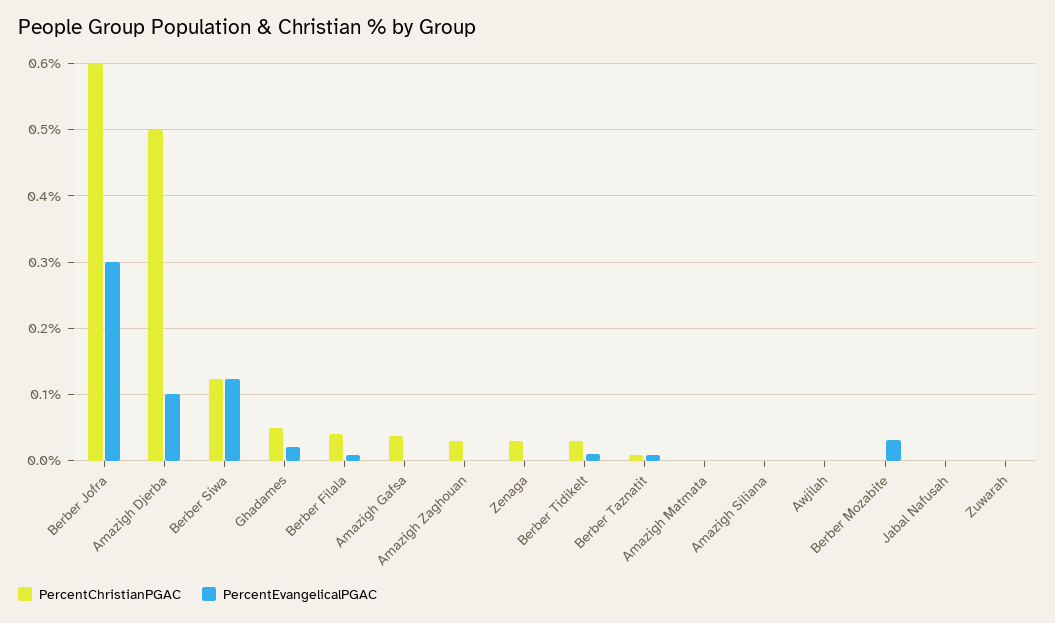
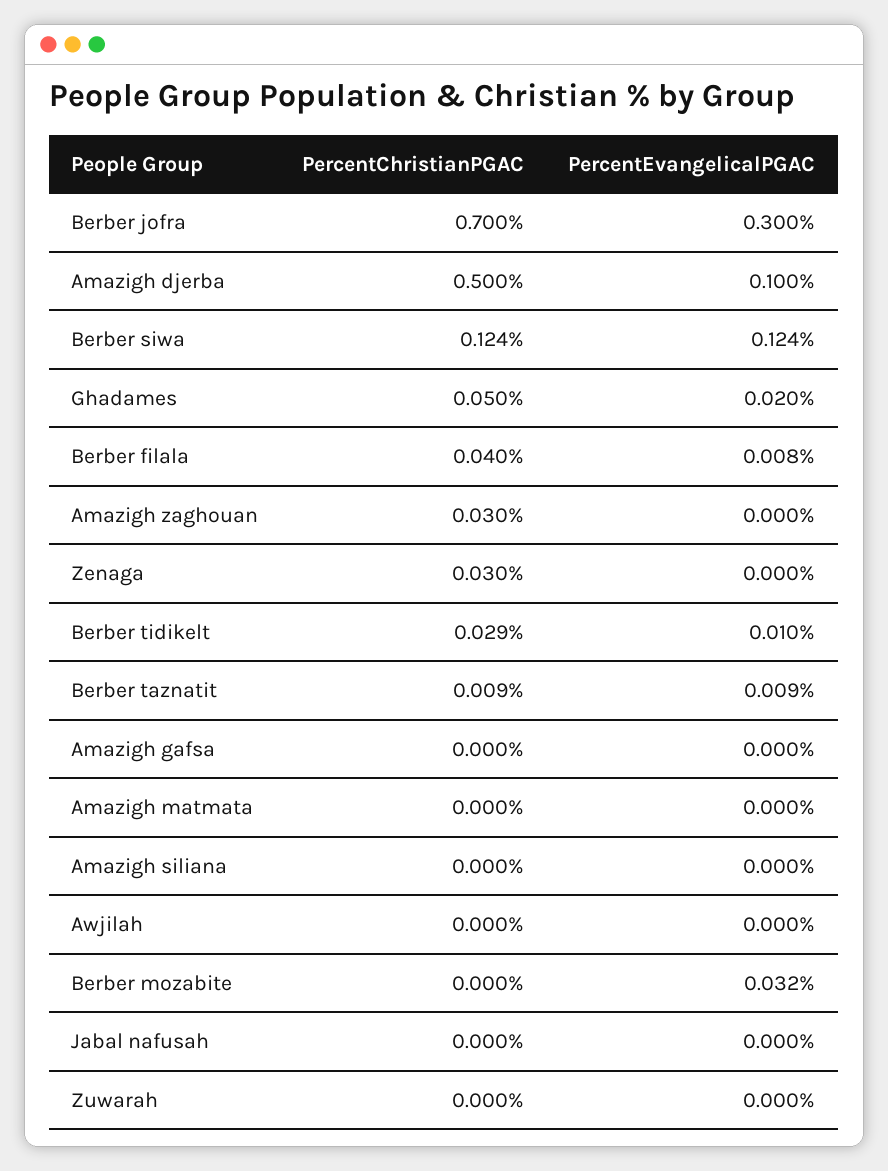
  {
    "PercentChristianPGAC": {
-     "Berber Jofra": 0.6,
+     "Berber Jofra": 0.7,
      "Amazigh Djerba": 0.5,
      "Berber Siwa": 0.124,
      "Ghadames": 0.05,
      "Berber Filala": 0.04,
-     "Amazigh Gafsa": 0.04,
+     "Amazigh Gafsa": 0,
      "Amazigh Zaghouan": 0.03,
      "Zenaga": 0.03,
      "Berber Tidikelt": 0.029,
      "Berber Taznatit": 0.009,
      "Amazigh Matmata": 0,
      "Amazigh Siliana": 0,
      "Awjilah": 0,
      "Berber Mozabite": 0,
      "Jabal Nafusah": 0,
      "Zuwarah": 0
    },
    "PercentEvangelicalPGAC": {
      "Berber Jofra": 0.3,
      "Amazigh Djerba": 0.1,
      "Berber Siwa": 0.124,
      "Ghadames": 0.02,
      "Berber Filala": 0.008,
      "Amazigh Gafsa": 0,
      "Amazigh Zaghouan": 0,
      "Zenaga": 0,
      "Berber Tidikelt": 0.01,
      "Berber Taznatit": 0.009,
      "Amazigh Matmata": 0,
      "Amazigh Siliana": 0,
      "Awjilah": 0,
      "Berber Mozabite": 0.032,
      "Jabal Nafusah": 0,
      "Zuwarah": 0
    }
  }

